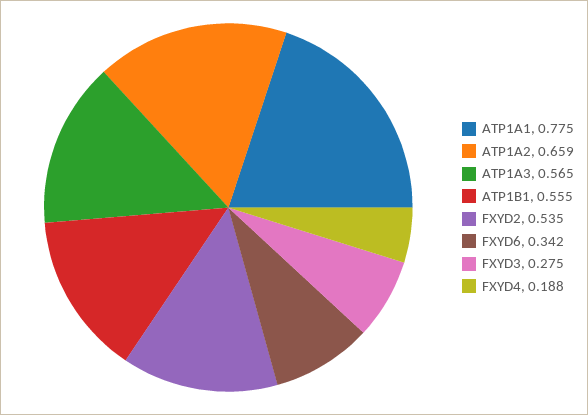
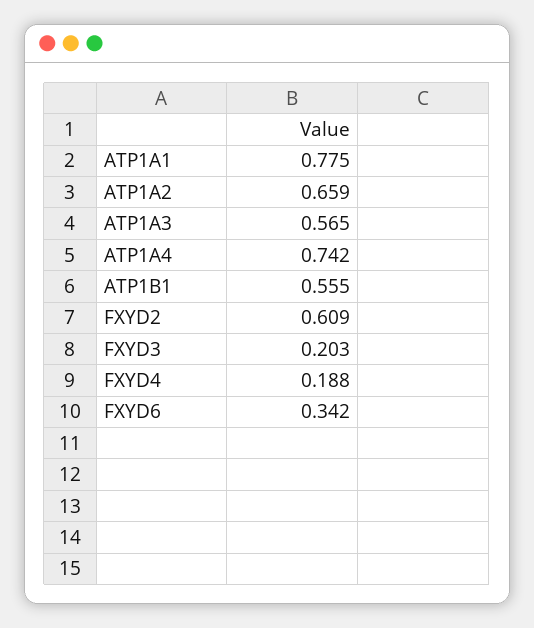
  {
    "ATP1A1": 0.775,
    "ATP1A2": 0.659,
    "ATP1A3": 0.565,
    "ATP1B1": 0.555,
-   "FXYD2": 0.535,
+   "FXYD2": 0.609,
    "FXYD6": 0.342,
-   "FXYD3": 0.275,
+   "FXYD3": 0.203,
-   "FXYD4": 0.188
+   "FXYD4": 0.188,
+   "ATP1A4": 0.742
  }

